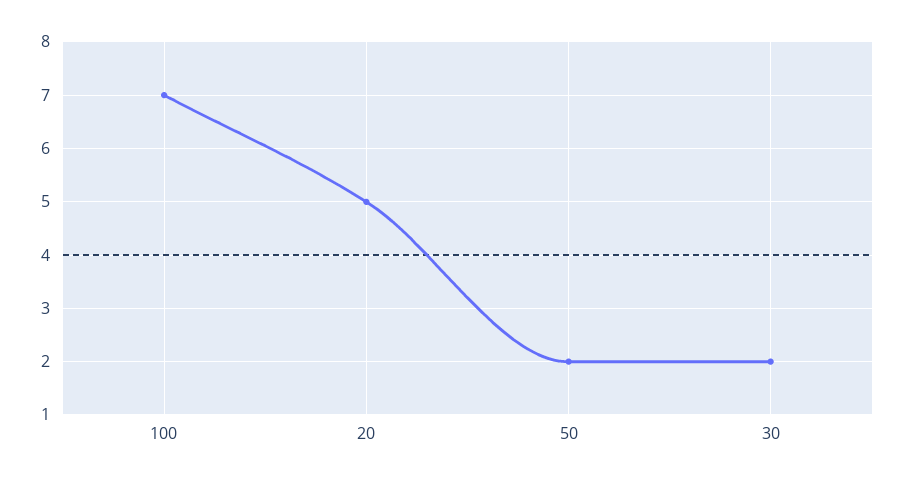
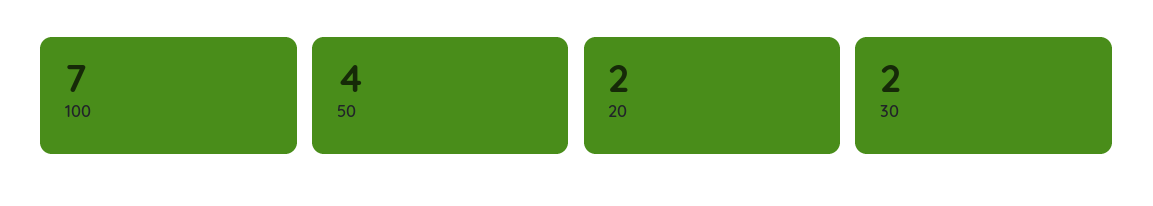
  {
    "100": 7,
-   "20": 5,
+   "20": 2,
-   "50": 2,
+   "50": 4,
    "30": 2
  }

